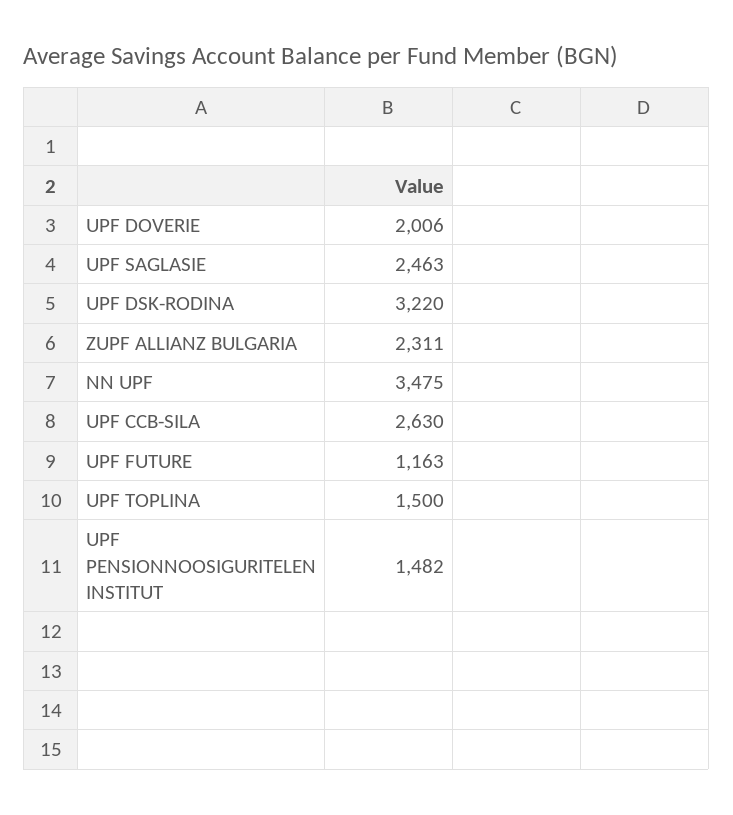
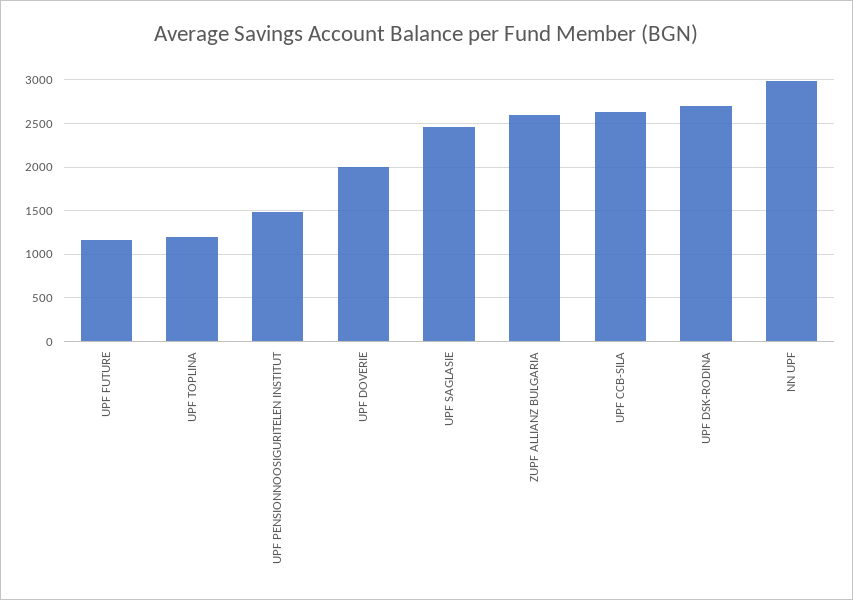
  {
    "UPF DOVERIE": 2006,
    "UPF SAGLASIE": 2463,
-   "UPF DSK-RODINA": 3220,
+   "UPF DSK-RODINA": 2700,
-   "ZUPF ALLIANZ BULGARIA": 2311,
+   "ZUPF ALLIANZ BULGARIA": 2600,
-   "NN UPF": 3475,
+   "NN UPF": 3000,
    "UPF CCB-SILA": 2630,
    "UPF FUTURE": 1163,
-   "UPF TOPLINA": 1500,
+   "UPF TOPLINA": 1200,
    "UPF PENSIONNOOSIGURITELEN INSTITUT": 1482
  }

